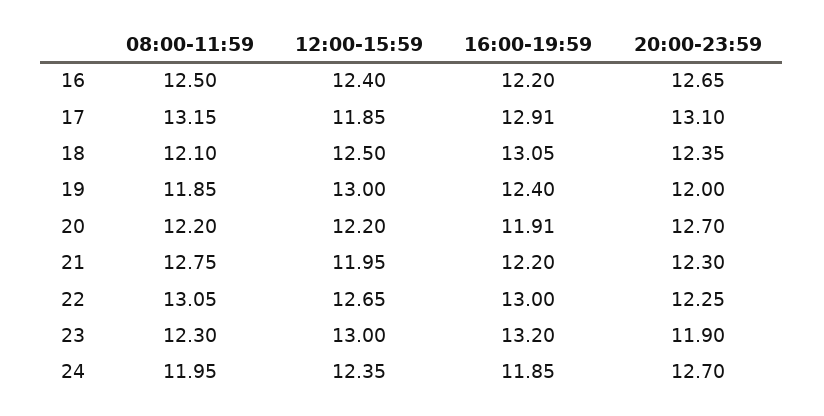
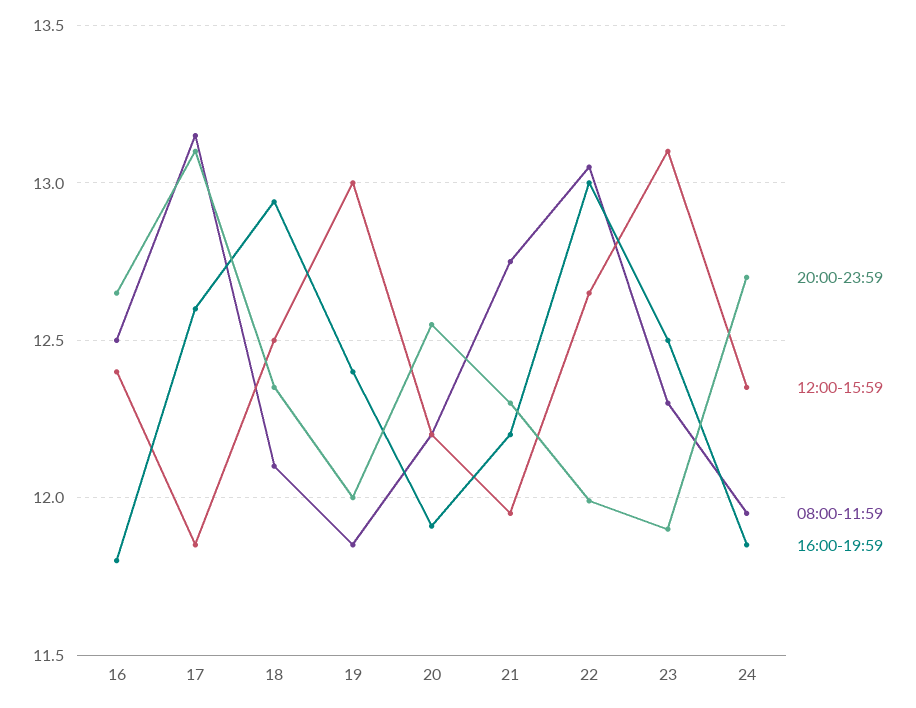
  {
    "08:00-11:59": {
      "16": 12.5,
      "17": 13.15,
      "18": 12.1,
      "19": 11.85,
      "20": 12.2,
      "21": 12.75,
      "22": 13.05,
      "23": 12.3,
      "24": 11.95
    },
    "12:00-15:59": {
      "16": 12.4,
      "17": 11.85,
      "18": 12.5,
      "19": 13,
      "20": 12.2,
      "21": 11.95,
      "22": 12.65,
-     "23": 13,
+     "23": 13.1,
      "24": 12.35
    },
    "16:00-19:59": {
-     "16": 12.2,
+     "16": 11.8,
-     "17": 12.91,
+     "17": 12.6,
-     "18": 13.05,
+     "18": 12.95,
      "19": 12.4,
      "20": 11.91,
      "21": 12.2,
      "22": 13,
-     "23": 13.2,
+     "23": 12.5,
      "24": 11.85
    },
    "20:00-23:59": {
      "16": 12.65,
      "17": 13.1,
      "18": 12.35,
      "19": 12,
-     "20": 12.7,
+     "20": 12.55,
      "21": 12.3,
-     "22": 12.25,
+     "22": 12,
      "23": 11.9,
      "24": 12.7
    }
  }

